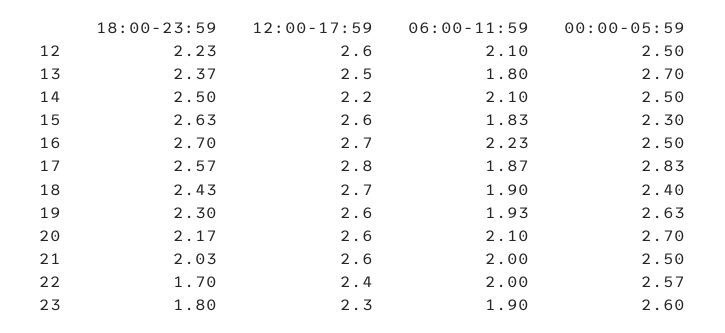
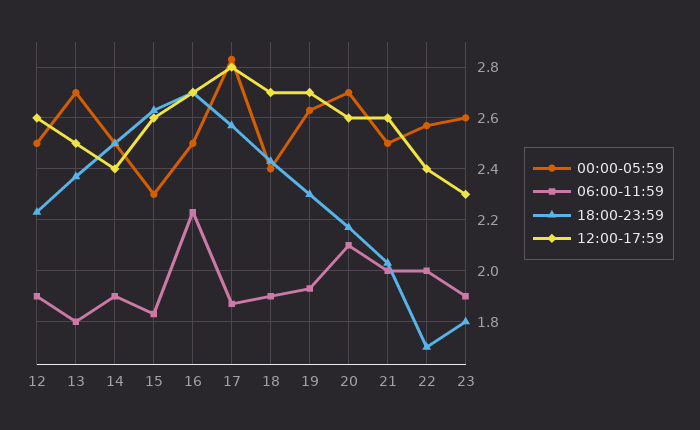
  {
    "18:00-23:59": {
      "12": 2.23,
      "13": 2.37,
      "14": 2.5,
      "15": 2.63,
      "16": 2.7,
      "17": 2.57,
      "18": 2.43,
      "19": 2.3,
      "20": 2.17,
      "21": 2.03,
      "22": 1.7,
      "23": 1.8
    },
    "12:00-17:59": {
      "12": 2.6,
      "13": 2.5,
-     "14": 2.2,
+     "14": 2.4,
      "15": 2.6,
      "16": 2.7,
      "17": 2.8,
      "18": 2.7,
-     "19": 2.6,
+     "19": 2.7,
      "20": 2.6,
      "21": 2.6,
      "22": 2.4,
      "23": 2.3
    },
    "06:00-11:59": {
-     "12": 2.1,
+     "12": 1.9,
      "13": 1.8,
-     "14": 2.1,
+     "14": 1.9,
      "15": 1.83,
      "16": 2.23,
      "17": 1.87,
      "18": 1.9,
      "19": 1.93,
      "20": 2.1,
      "21": 2,
      "22": 2,
      "23": 1.9
    },
    "00:00-05:59": {
      "12": 2.5,
      "13": 2.7,
      "14": 2.5,
      "15": 2.3,
      "16": 2.5,
      "17": 2.83,
      "18": 2.4,
      "19": 2.63,
      "20": 2.7,
      "21": 2.5,
      "22": 2.57,
      "23": 2.6
    }
  }

